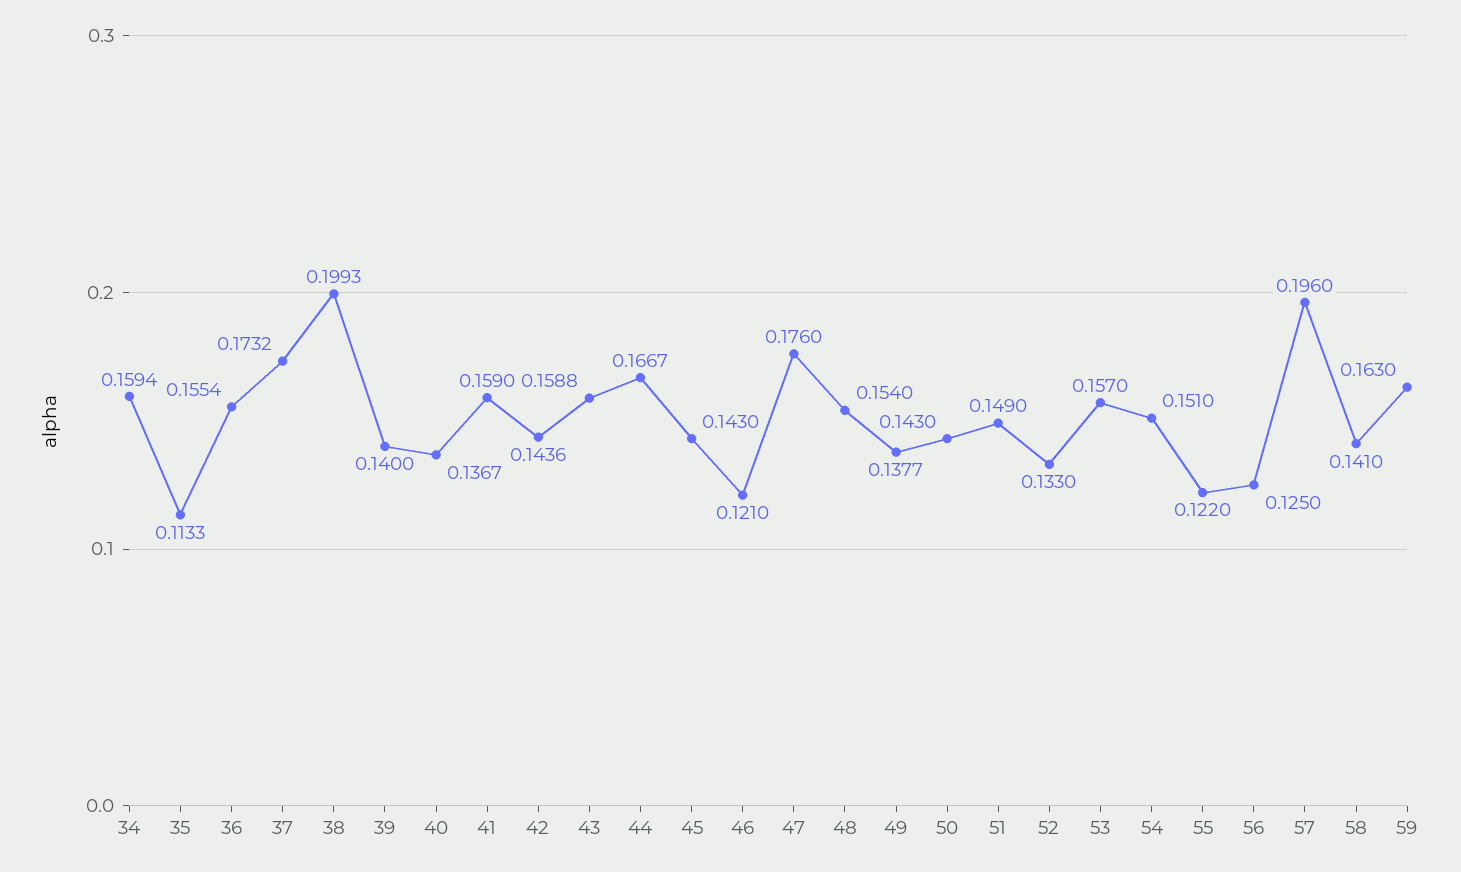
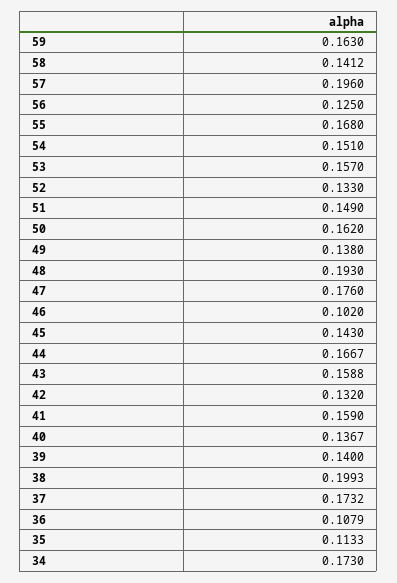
  {
-   "34": 0.1594,
+   "34": 0.173,
    "35": 0.1133,
-   "36": 0.1554,
+   "36": 0.1079,
    "37": 0.1732,
    "38": 0.1993,
    "39": 0.14,
    "40": 0.1367,
    "41": 0.159,
-   "42": 0.1436,
+   "42": 0.132,
    "43": 0.1588,
    "44": 0.1667,
    "45": 0.143,
-   "46": 0.121,
+   "46": 0.102,
    "47": 0.176,
-   "48": 0.154,
+   "48": 0.193,
-   "49": 0.1377,
+   "49": 0.138,
-   "50": 0.143,
+   "50": 0.162,
    "51": 0.149,
    "52": 0.133,
    "53": 0.157,
    "54": 0.151,
-   "55": 0.122,
+   "55": 0.168,
    "56": 0.125,
    "57": 0.196,
-   "58": 0.141,
+   "58": 0.1412,
    "59": 0.163
  }

